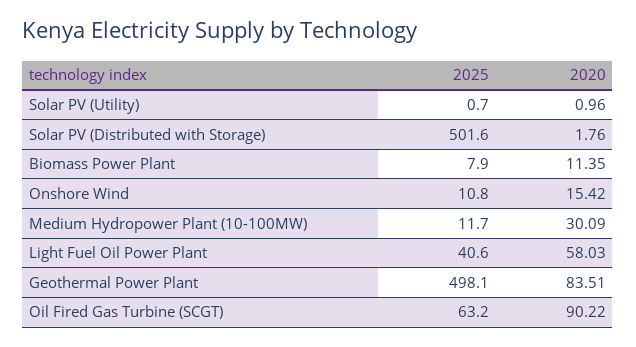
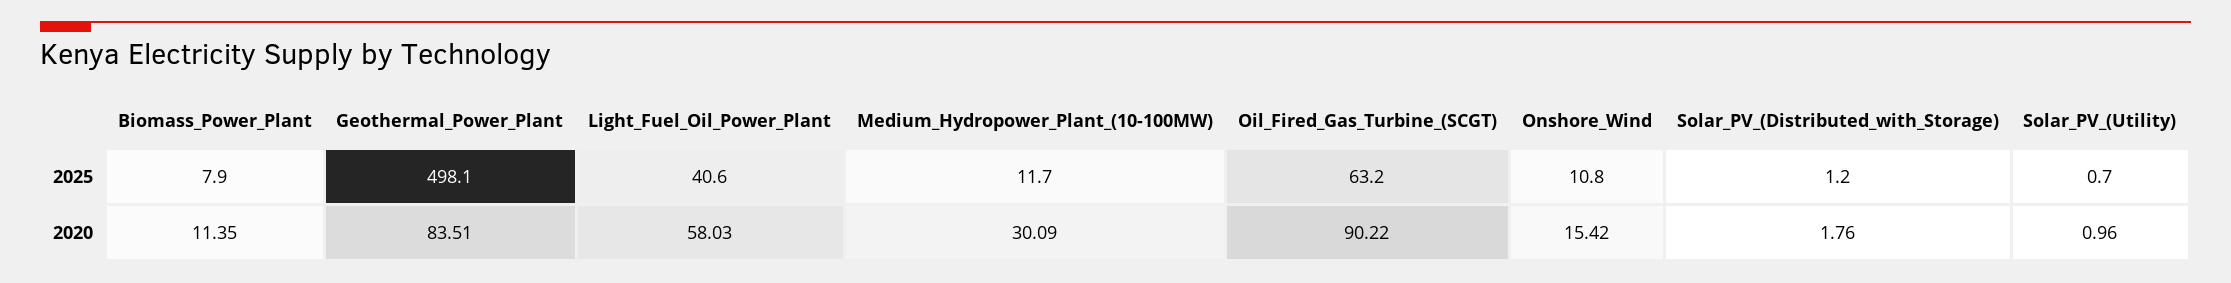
  {
    "2025": {
      "Solar PV (Utility)": 0.7,
-     "Solar PV (Distributed with Storage)": 501.6,
+     "Solar PV (Distributed with Storage)": 1.2,
      "Biomass Power Plant": 7.9,
      "Onshore Wind": 10.8,
      "Medium Hydropower Plant (10-100MW)": 11.7,
      "Light Fuel Oil Power Plant": 40.6,
      "Geothermal Power Plant": 498.1,
      "Oil Fired Gas Turbine (SCGT)": 63.2
    },
    "2020": {
      "Solar PV (Utility)": 0.96,
      "Solar PV (Distributed with Storage)": 1.76,
      "Biomass Power Plant": 11.35,
      "Onshore Wind": 15.42,
      "Medium Hydropower Plant (10-100MW)": 30.09,
      "Light Fuel Oil Power Plant": 58.03,
      "Geothermal Power Plant": 83.51,
      "Oil Fired Gas Turbine (SCGT)": 90.22
    }
  }

